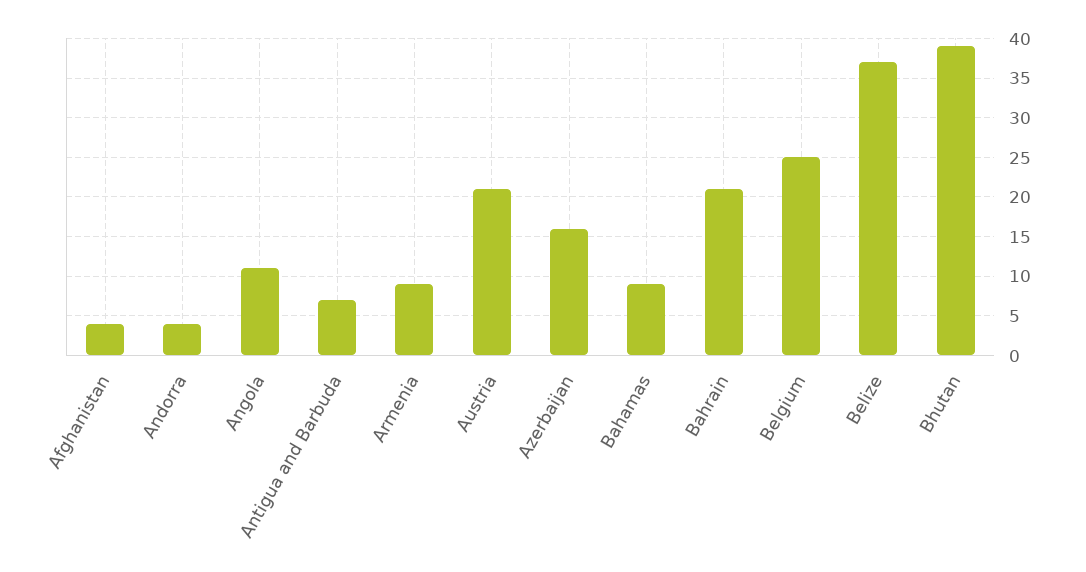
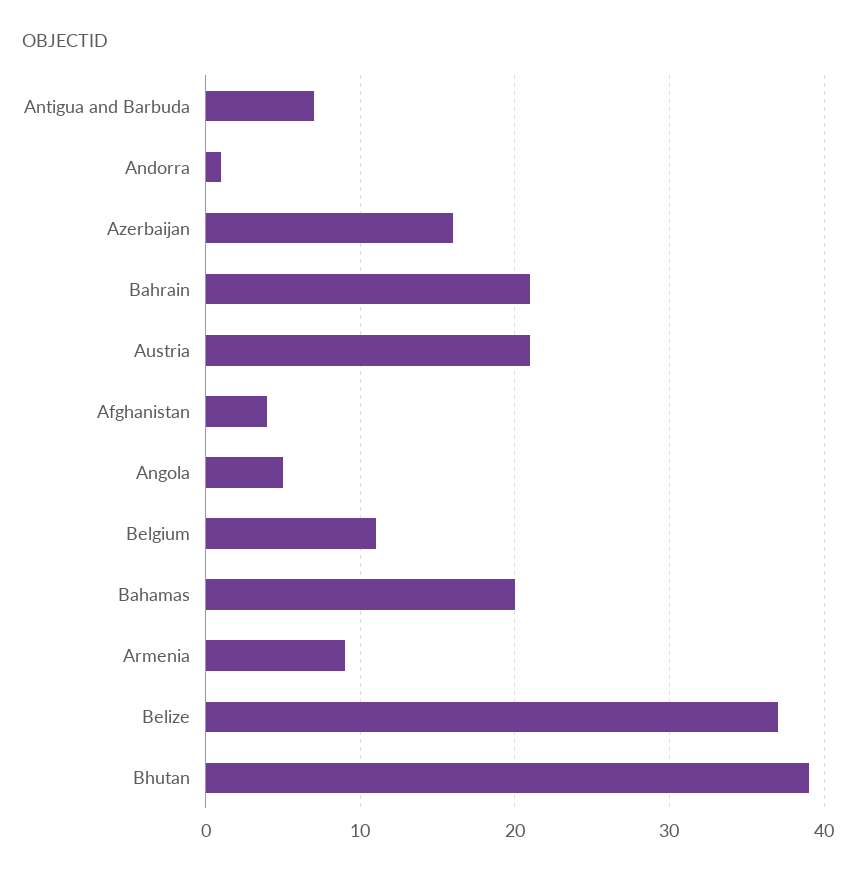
  {
    "Afghanistan": 4,
-   "Andorra": 4,
+   "Andorra": 1,
-   "Angola": 11,
+   "Angola": 5,
    "Antigua and Barbuda": 7,
    "Armenia": 9,
    "Austria": 21,
    "Azerbaijan": 16,
-   "Bahamas": 9,
+   "Bahamas": 20,
    "Bahrain": 21,
-   "Belgium": 25,
+   "Belgium": 11,
    "Belize": 37,
    "Bhutan": 39
  }

